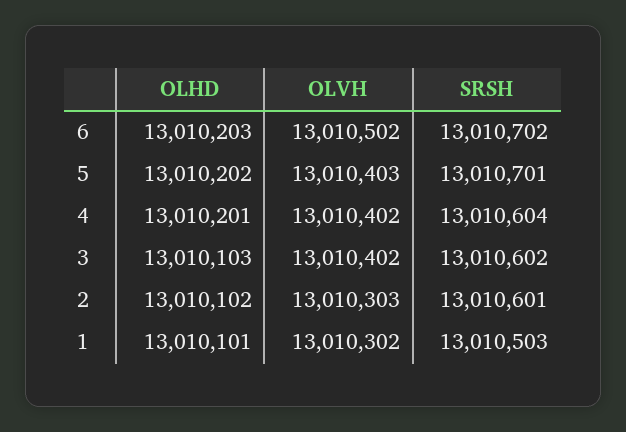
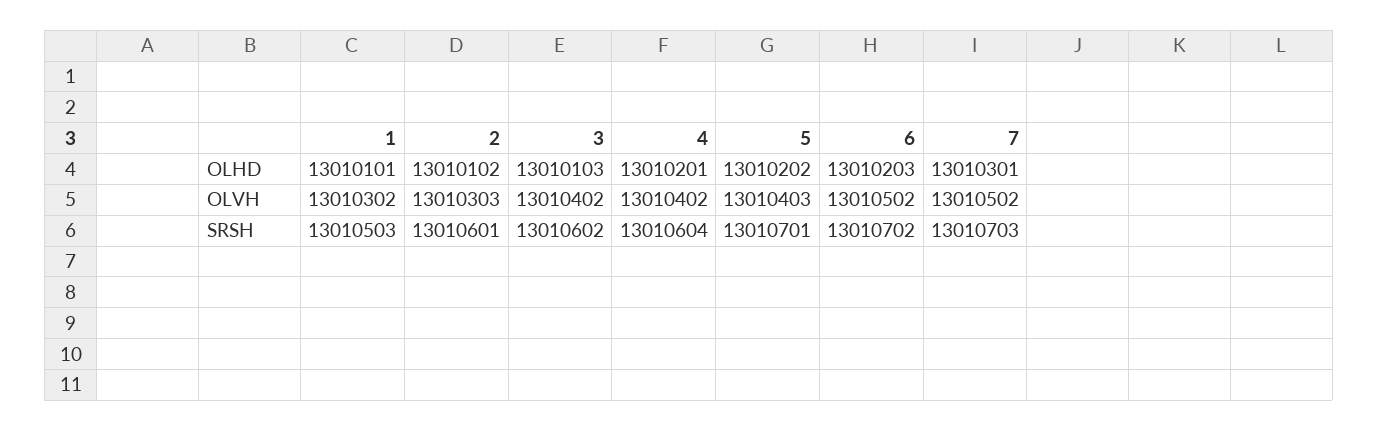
  {
    "OLHD": {
      "6": 13010203,
      "5": 13010202,
      "4": 13010201,
      "3": 13010103,
      "2": 13010102,
-     "1": 13010101
+     "1": 13010101,
+     "7": 13010301
    },
    "OLVH": {
      "6": 13010502,
      "5": 13010403,
      "4": 13010402,
      "3": 13010402,
      "2": 13010303,
-     "1": 13010302
+     "1": 13010302,
+     "7": 13010502
    },
    "SRSH": {
      "6": 13010702,
      "5": 13010701,
      "4": 13010604,
      "3": 13010602,
      "2": 13010601,
-     "1": 13010503
+     "1": 13010503,
+     "7": 13010703
    }
  }

